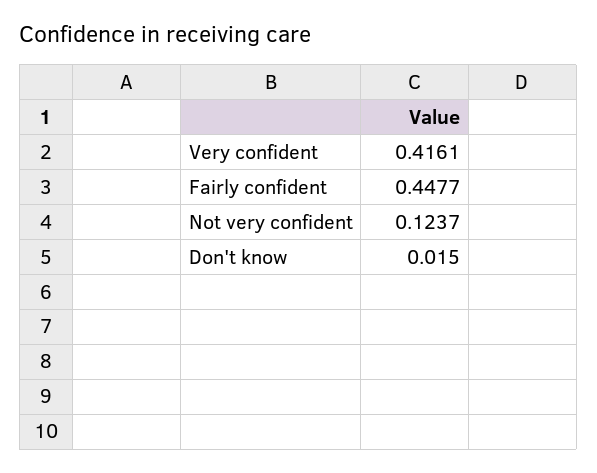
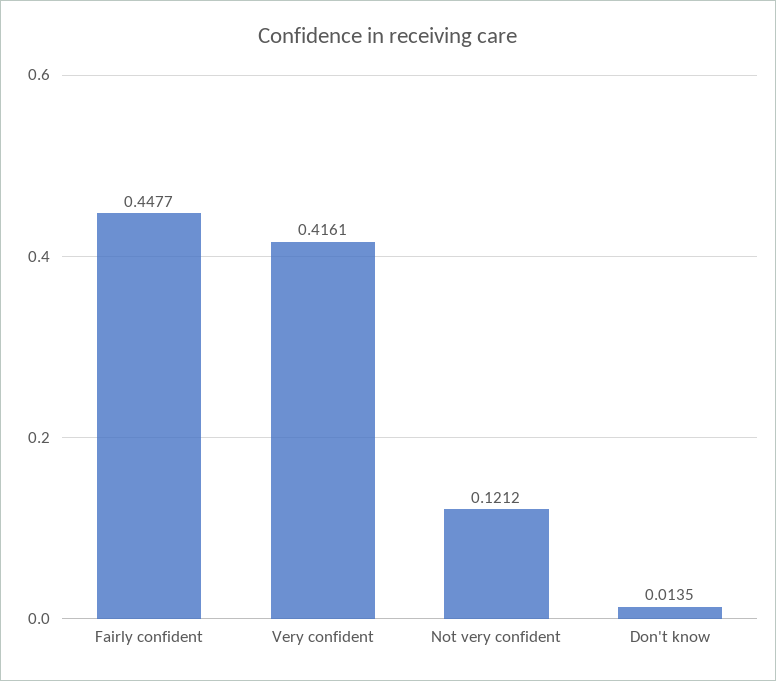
  {
    "Very confident": 0.4161,
    "Fairly confident": 0.4477,
-   "Not very confident": 0.1237,
+   "Not very confident": 0.1212,
-   "Don't know": 0.015
+   "Don't know": 0.0135
  }

